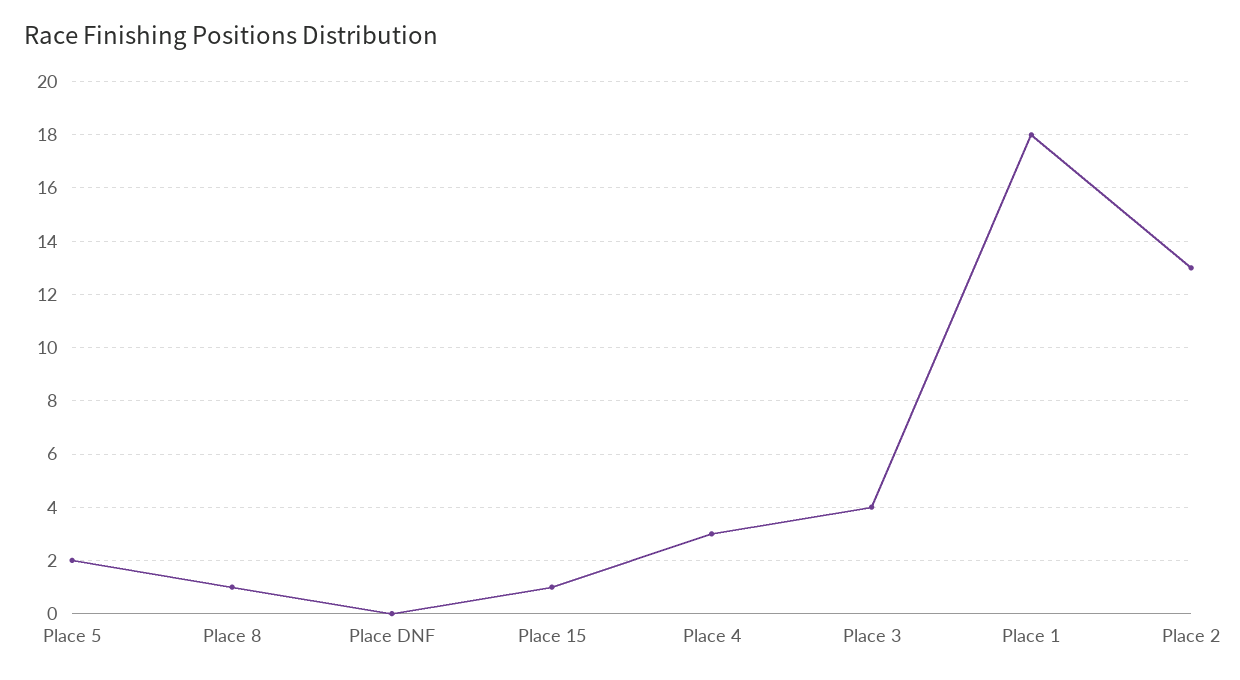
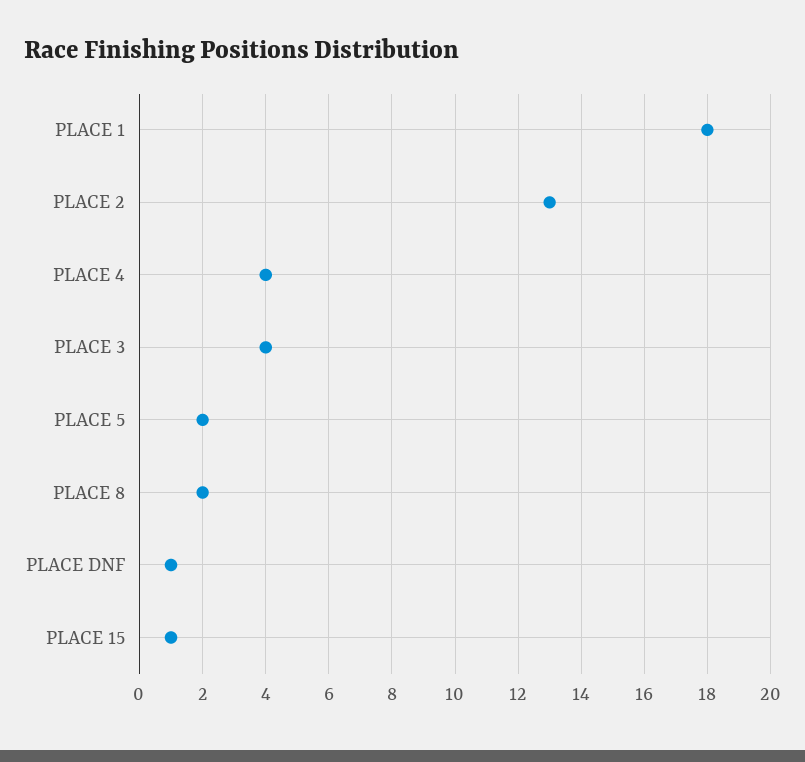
  {
    "Place 5": 2,
-   "Place 8": 1,
+   "Place 8": 2,
-   "Place DNF": 0,
+   "Place DNF": 1,
    "Place 15": 1,
-   "Place 4": 3,
+   "Place 4": 4,
    "Place 3": 4,
    "Place 1": 18,
    "Place 2": 13
  }

